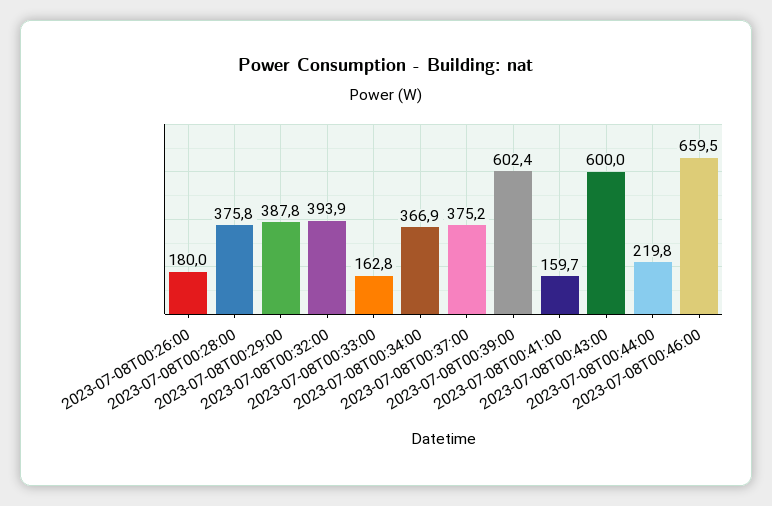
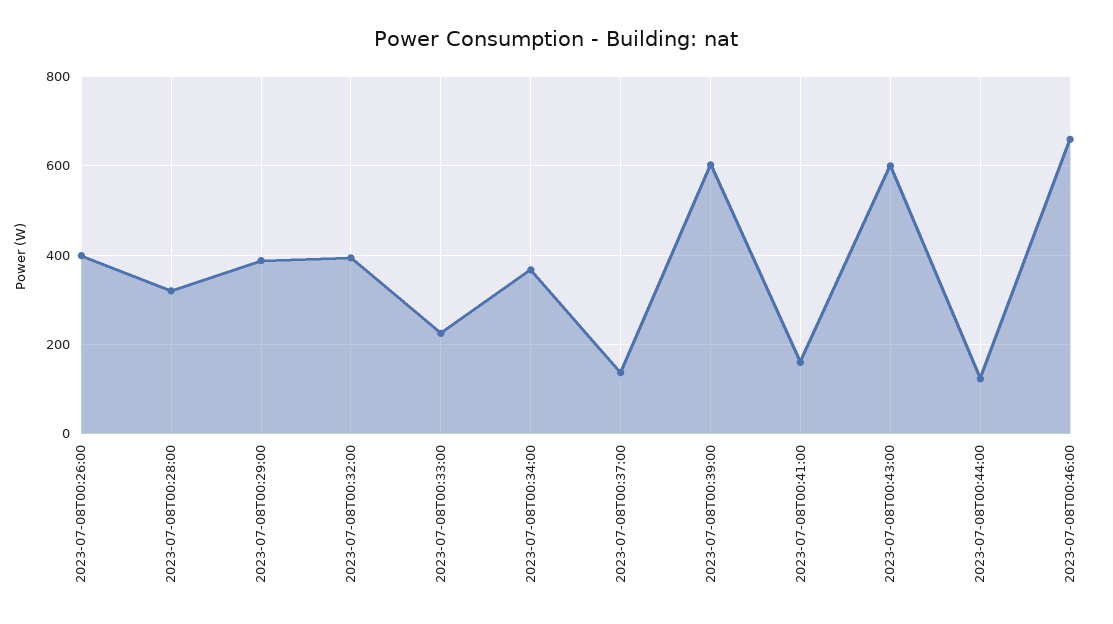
  {
-   "2023-07-08T00:26:00": 180,
+   "2023-07-08T00:26:00": 400,
-   "2023-07-08T00:28:00": 375.8,
+   "2023-07-08T00:28:00": 320,
    "2023-07-08T00:29:00": 387.8,
    "2023-07-08T00:32:00": 393.9,
-   "2023-07-08T00:33:00": 162.8,
+   "2023-07-08T00:33:00": 220,
    "2023-07-08T00:34:00": 366.9,
-   "2023-07-08T00:37:00": 375.2,
+   "2023-07-08T00:37:00": 140,
    "2023-07-08T00:39:00": 602.4,
    "2023-07-08T00:41:00": 159.7,
    "2023-07-08T00:43:00": 600,
-   "2023-07-08T00:44:00": 219.8,
+   "2023-07-08T00:44:00": 120,
    "2023-07-08T00:46:00": 659.5
  }

